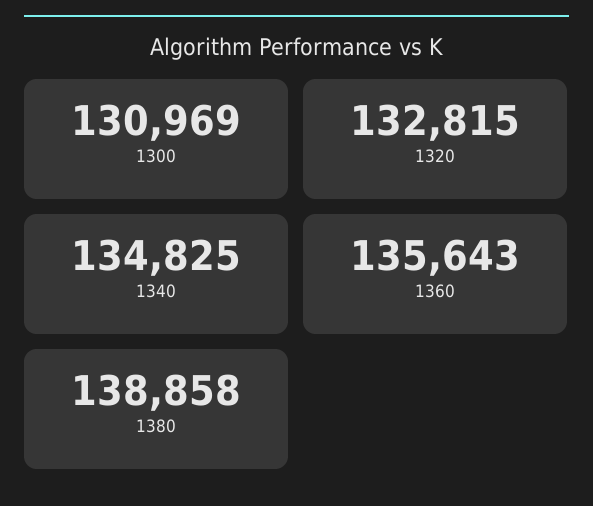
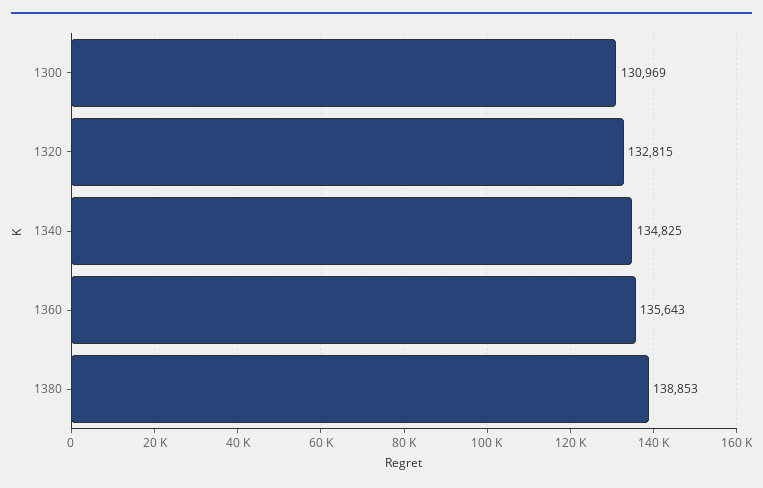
  {
    "1300": 130969,
    "1320": 132815,
    "1340": 134825,
    "1360": 135643,
-   "1380": 138858
+   "1380": 138853
  }

